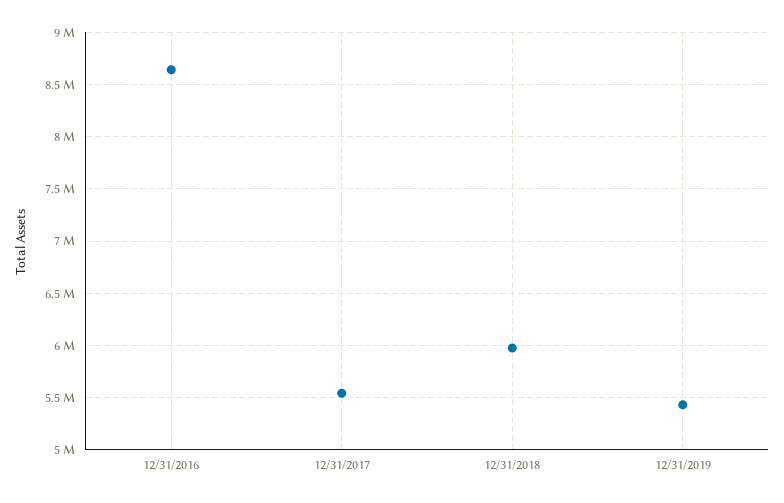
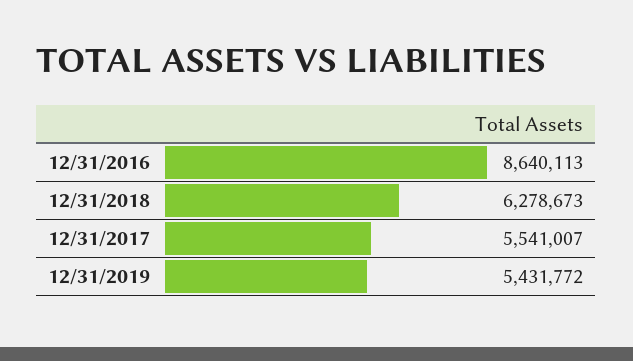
  {
    "12/31/2016": 8640113,
    "12/31/2017": 5541007,
-   "12/31/2018": 6000000,
+   "12/31/2018": 6278673,
    "12/31/2019": 5431772
  }

